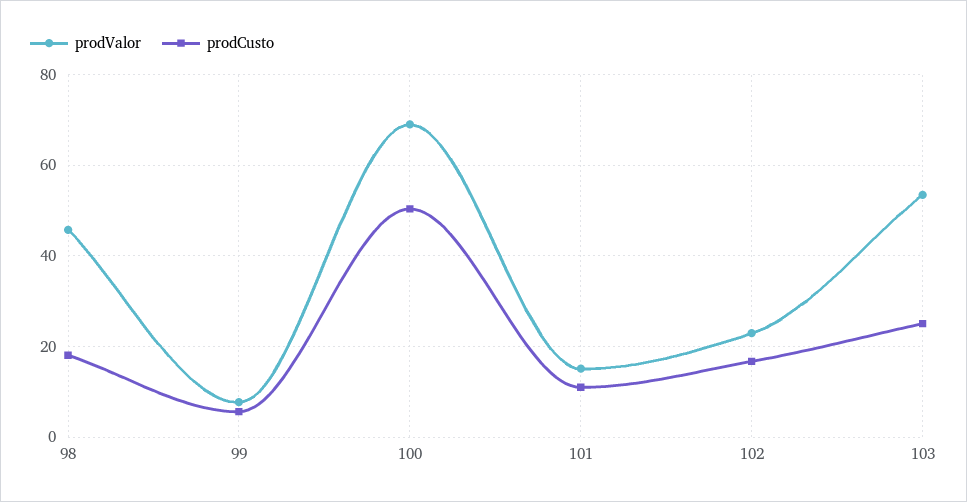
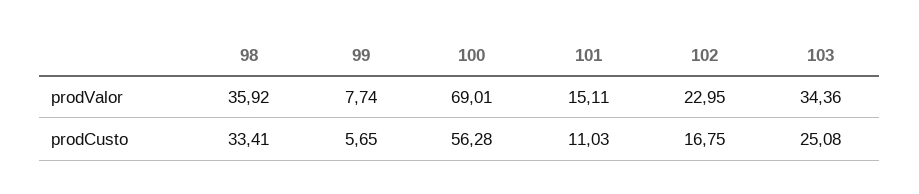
  {
    "prodValor": {
-     "98": 46,
+     "98": 35.92,
      "99": 7.74,
      "100": 69.01,
      "101": 15.11,
      "102": 22.95,
-     "103": 54
+     "103": 34.36
    },
    "prodCusto": {
-     "98": 18,
+     "98": 33.41,
      "99": 5.65,
-     "100": 50,
+     "100": 56.28,
      "101": 11.03,
      "102": 16.75,
      "103": 25.08
    }
  }

